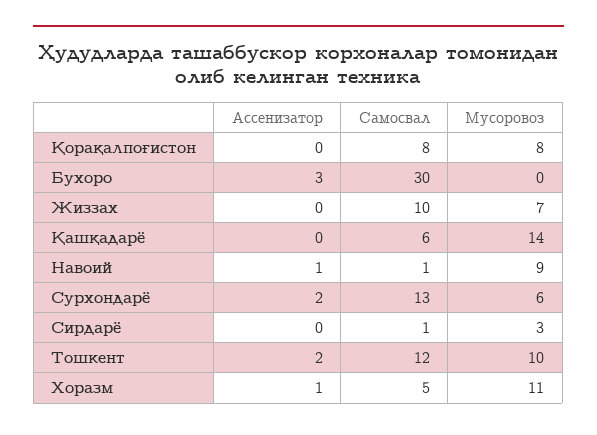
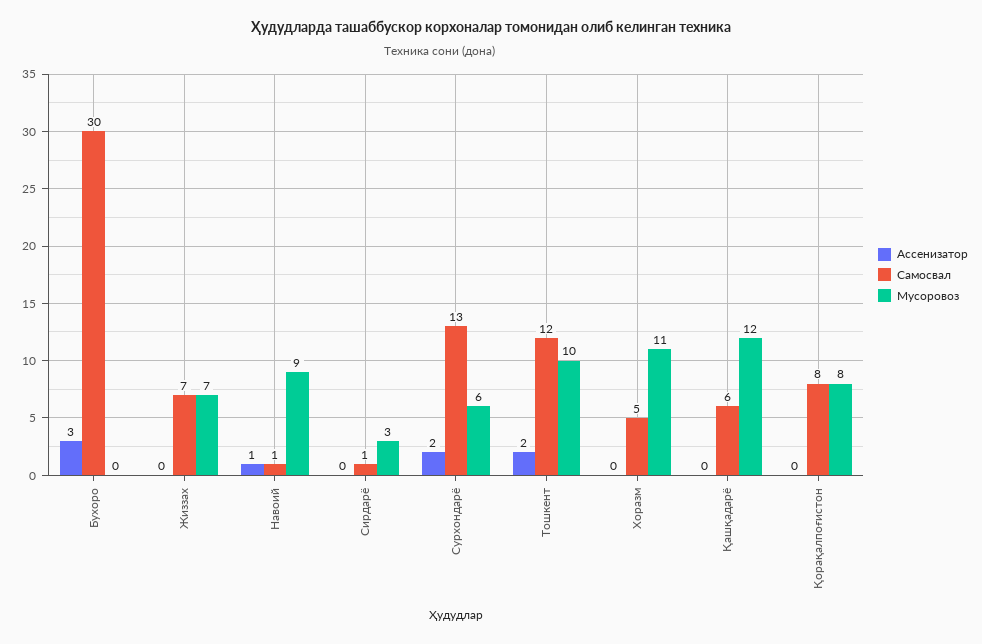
  {
    "Ассенизатор": {
      "Қорақалпоғистон": 0,
      "Бухоро": 3,
      "Жиззах": 0,
      "Қашқадарё": 0,
      "Навоий": 1,
      "Сурхондарё": 2,
      "Сирдарё": 0,
      "Тошкент": 2,
-     "Хоразм": 1
+     "Хоразм": 0
    },
    "Самосвал": {
      "Қорақалпоғистон": 8,
      "Бухоро": 30,
-     "Жиззах": 10,
+     "Жиззах": 7,
      "Қашқадарё": 6,
      "Навоий": 1,
      "Сурхондарё": 13,
      "Сирдарё": 1,
      "Тошкент": 12,
      "Хоразм": 5
    },
    "Мусоровоз": {
      "Қорақалпоғистон": 8,
      "Бухоро": 0,
      "Жиззах": 7,
-     "Қашқадарё": 14,
+     "Қашқадарё": 12,
      "Навоий": 9,
      "Сурхондарё": 6,
      "Сирдарё": 3,
      "Тошкент": 10,
      "Хоразм": 11
    }
  }

